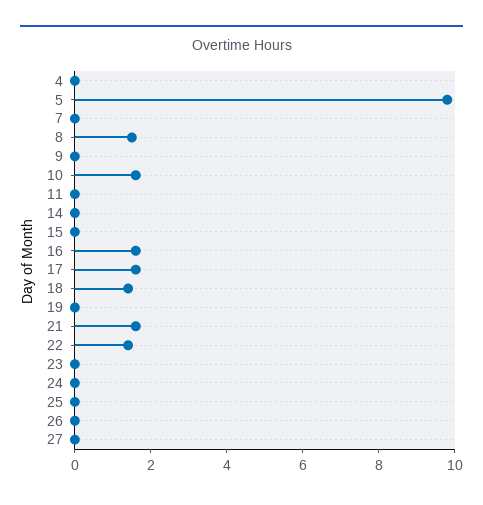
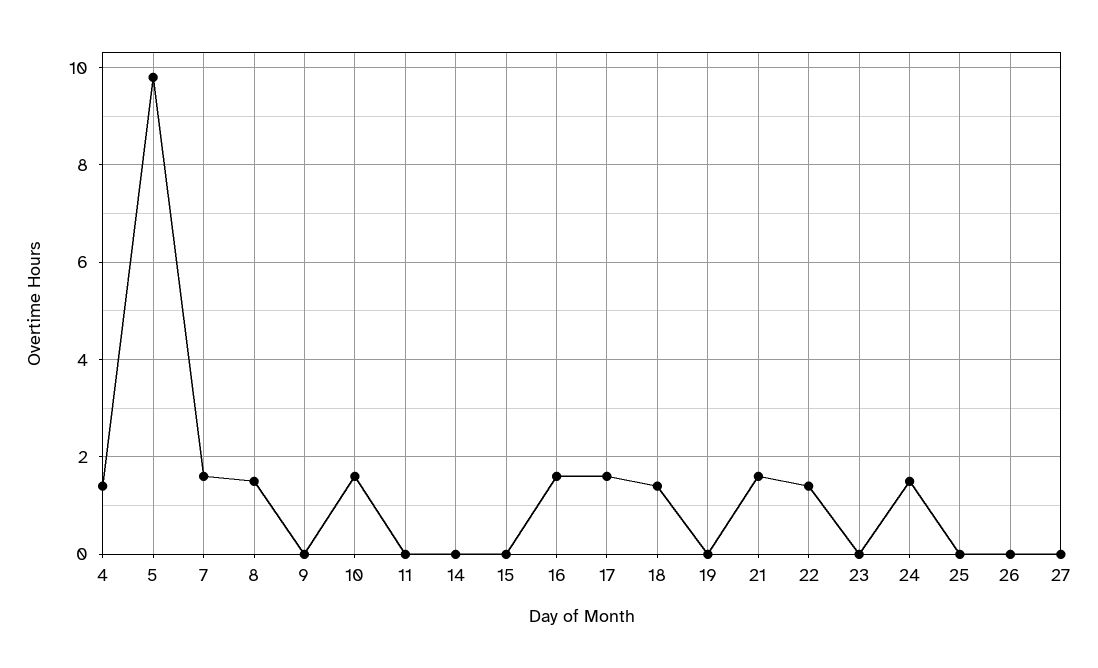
  {
-   "4": 0,
+   "4": 1.5,
    "5": 10,
-   "7": 0,
+   "7": 1.5,
    "8": 1.5,
    "9": 0,
    "10": 1.5,
    "11": 0,
    "14": 0,
    "15": 0,
    "16": 1.5,
    "17": 1.5,
    "18": 1.5,
    "19": 0,
    "21": 1.5,
    "22": 1.5,
    "23": 0,
-   "24": 0,
+   "24": 1.5,
    "25": 0,
    "26": 0,
    "27": 0
  }

